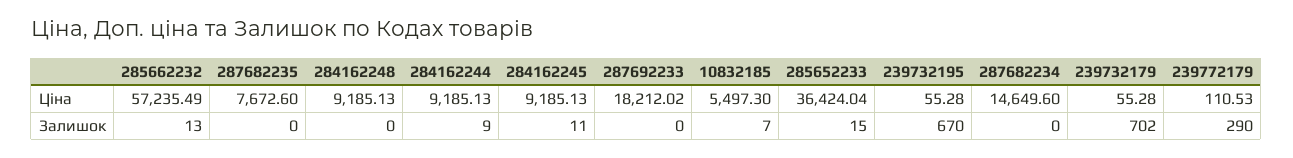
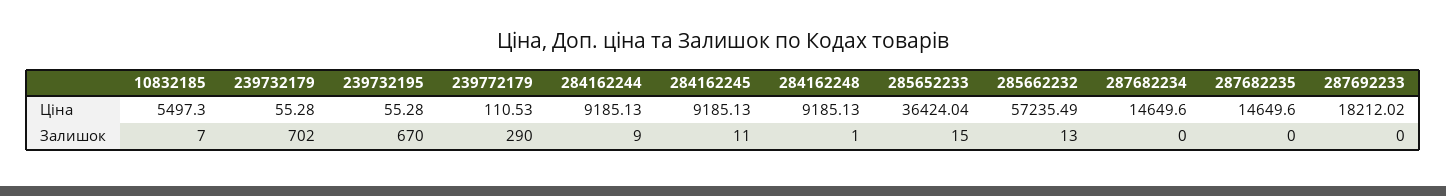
  {
    "285662232": {
      "Ціна": 57235.49,
      "Залишок": 13
    },
    "287682235": {
-     "Ціна": 7672.6,
+     "Ціна": 14649.6,
      "Залишок": 0
    },
    "284162248": {
      "Ціна": 9185.13,
-     "Залишок": 0
+     "Залишок": 1
    },
    "284162244": {
      "Ціна": 9185.13,
      "Залишок": 9
    },
    "284162245": {
      "Ціна": 9185.13,
      "Залишок": 11
    },
    "287692233": {
      "Ціна": 18212.02,
      "Залишок": 0
    },
    "10832185": {
      "Ціна": 5497.3,
      "Залишок": 7
    },
    "285652233": {
      "Ціна": 36424.04,
      "Залишок": 15
    },
    "239732195": {
      "Ціна": 55.28,
      "Залишок": 670
    },
    "287682234": {
      "Ціна": 14649.6,
      "Залишок": 0
    },
    "239732179": {
      "Ціна": 55.28,
      "Залишок": 702
    },
    "239772179": {
      "Ціна": 110.53,
      "Залишок": 290
    }
  }

